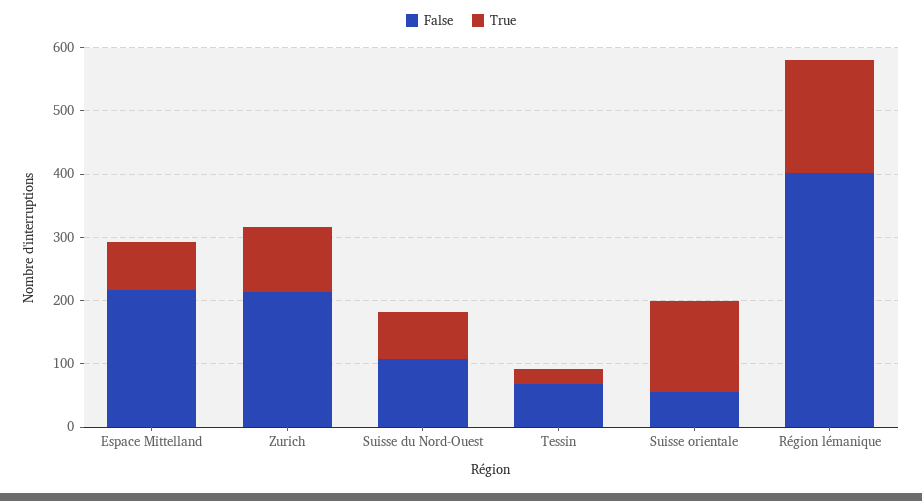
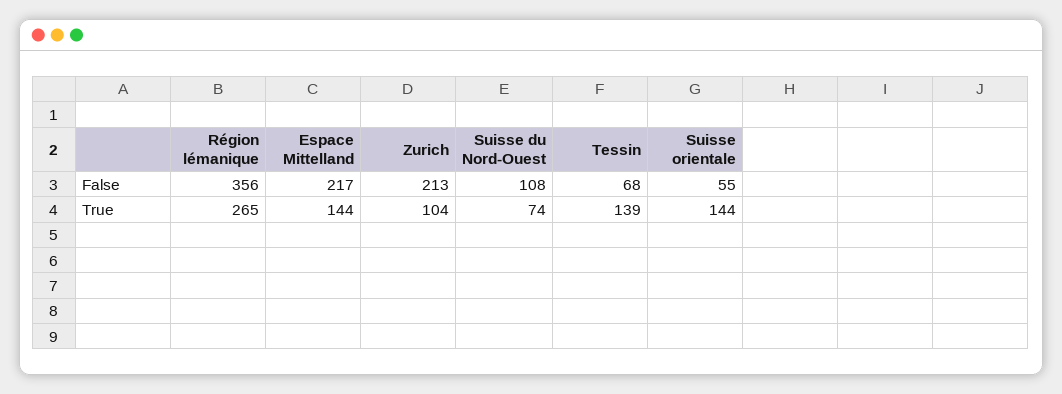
  {
    "False": {
      "Espace Mittelland": 217,
      "Zurich": 213,
      "Suisse du Nord-Ouest": 108,
      "Tessin": 68,
      "Suisse orientale": 55,
-     "Région lémanique": 400
+     "Région lémanique": 356
    },
    "True": {
-     "Espace Mittelland": 80,
+     "Espace Mittelland": 144,
      "Zurich": 104,
      "Suisse du Nord-Ouest": 74,
-     "Tessin": 20,
+     "Tessin": 139,
      "Suisse orientale": 144,
-     "Région lémanique": 180
+     "Région lémanique": 265
    }
  }

